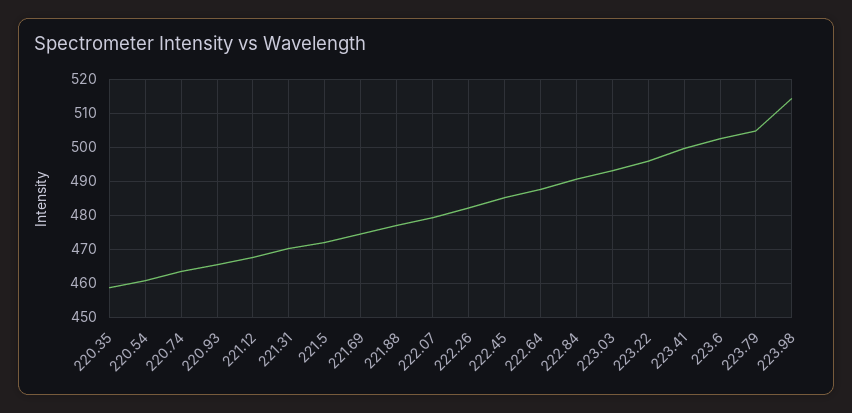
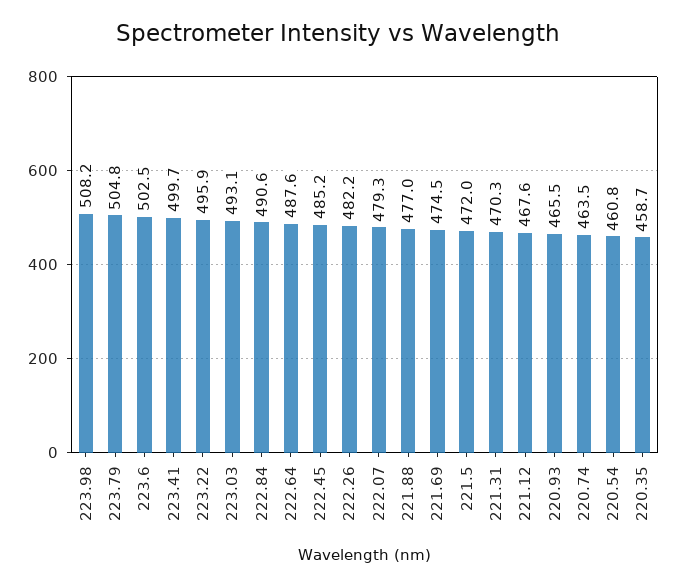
  {
    "220.35": 458.7,
    "220.54": 460.8,
    "220.74": 463.5,
    "220.93": 465.5,
    "221.12": 467.6,
    "221.31": 470.3,
    "221.5": 472,
    "221.69": 474.5,
    "221.88": 477,
    "222.07": 479.3,
    "222.26": 482.2,
    "222.45": 485.2,
    "222.64": 487.6,
    "222.84": 490.6,
    "223.03": 493.1,
    "223.22": 495.9,
    "223.41": 499.7,
    "223.6": 502.5,
    "223.79": 504.8,
-   "223.98": 514
+   "223.98": 508.2
  }

